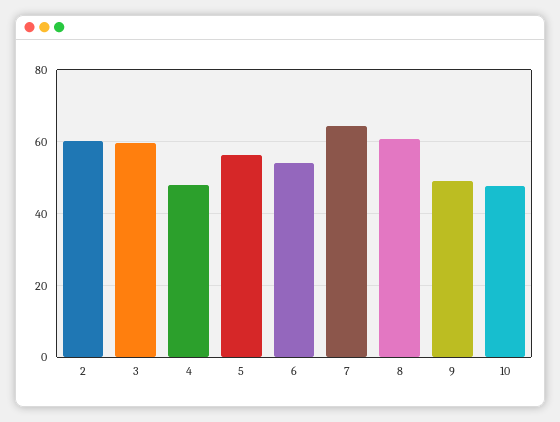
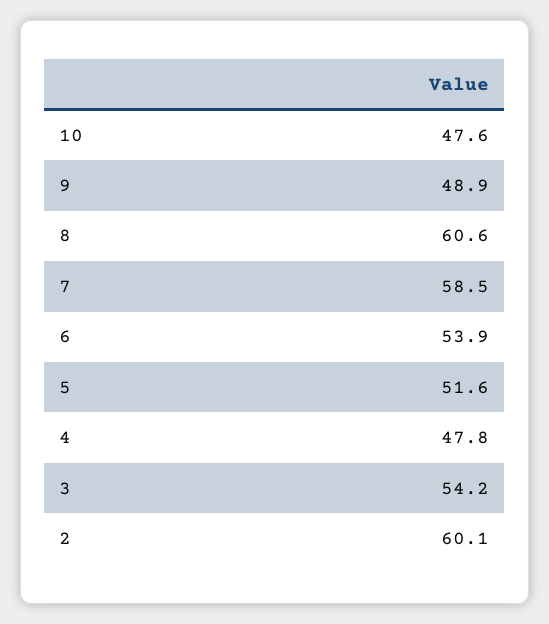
  {
    "2": 60.1,
-   "3": 60,
+   "3": 54.2,
    "4": 47.8,
-   "5": 56,
+   "5": 51.6,
    "6": 53.9,
-   "7": 64,
+   "7": 58.5,
    "8": 60.6,
    "9": 48.9,
    "10": 47.6
  }

